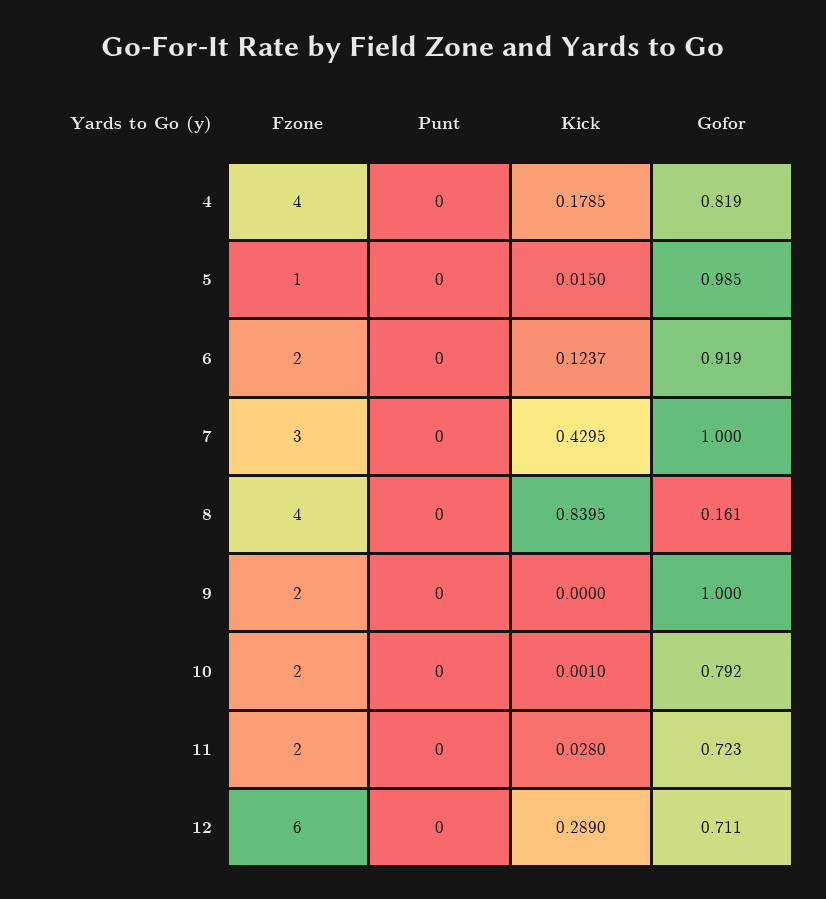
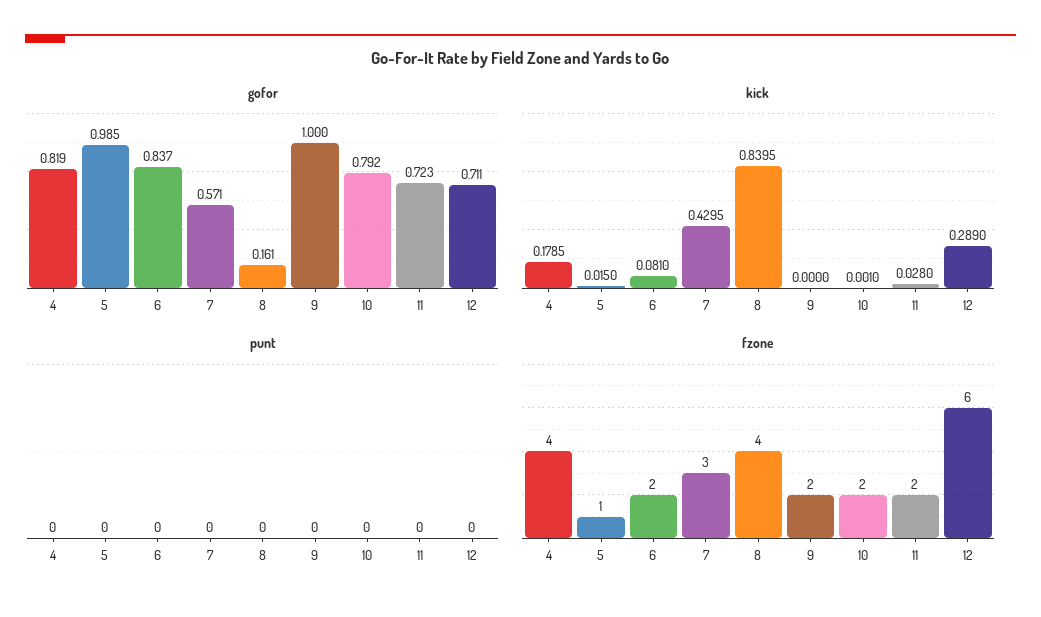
  {
    "Fzone": {
      "4": 4,
      "5": 1,
      "6": 2,
      "7": 3,
      "8": 4,
      "9": 2,
      "10": 2,
      "11": 2,
      "12": 6
    },
    "Punt": {
      "4": 0,
      "5": 0,
      "6": 0,
      "7": 0,
      "8": 0,
      "9": 0,
      "10": 0,
      "11": 0,
      "12": 0
    },
    "Kick": {
      "4": 0.1785,
      "5": 0.015,
-     "6": 0.1237,
+     "6": 0.081,
      "7": 0.4295,
      "8": 0.8395,
      "9": 0,
      "10": 0.001,
      "11": 0.028,
      "12": 0.289
    },
    "Gofor": {
      "4": 0.819,
      "5": 0.985,
-     "6": 0.919,
+     "6": 0.837,
-     "7": 1,
+     "7": 0.571,
      "8": 0.161,
      "9": 1,
      "10": 0.792,
      "11": 0.723,
      "12": 0.711
    }
  }

